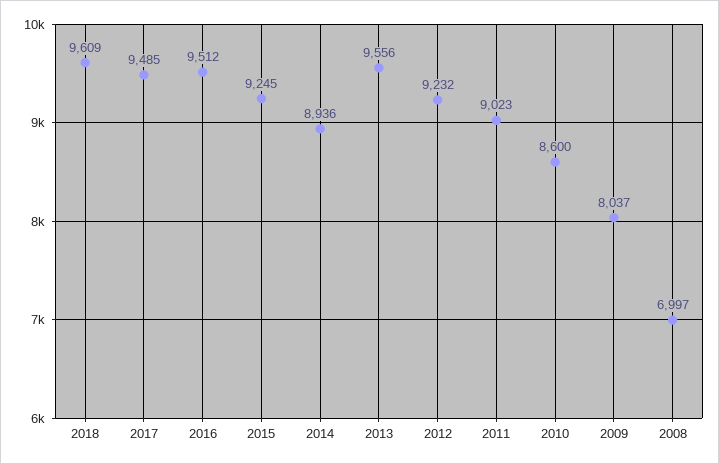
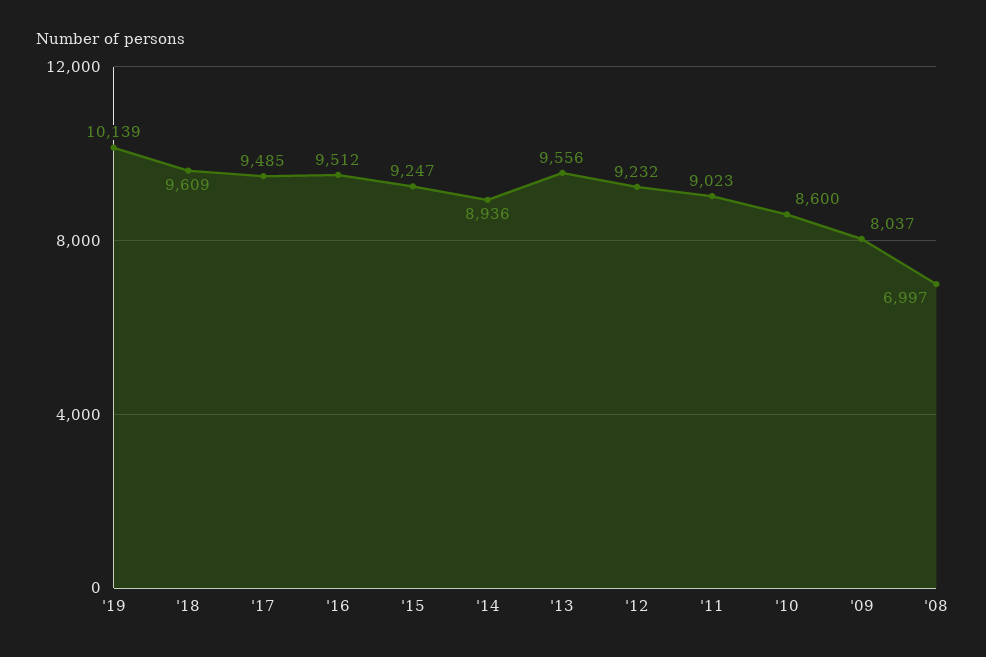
  {
    "2018": 9609,
    "2017": 9485,
    "2016": 9512,
-   "2015": 9245,
+   "2015": 9247,
    "2014": 8936,
    "2013": 9556,
    "2012": 9232,
    "2011": 9023,
    "2010": 8600,
    "2009": 8037,
-   "2008": 6997
+   "2008": 6997,
+   "'19": 10139
  }

